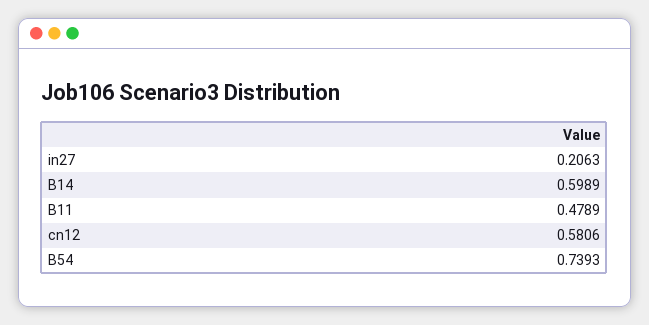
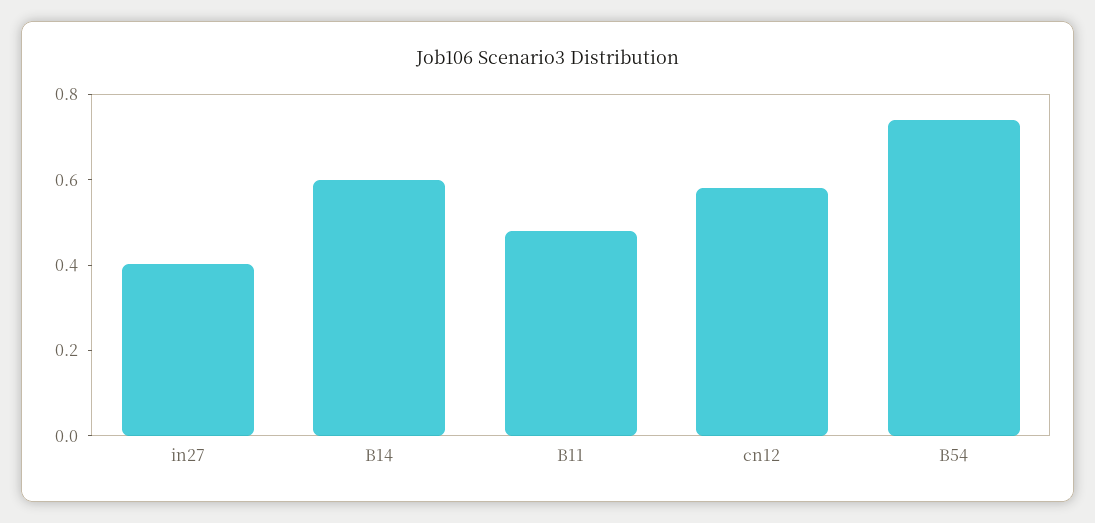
  {
-   "in27": 0.2063,
+   "in27": 0.4,
    "B14": 0.5989,
    "B11": 0.4789,
    "cn12": 0.5806,
    "B54": 0.7393
  }

